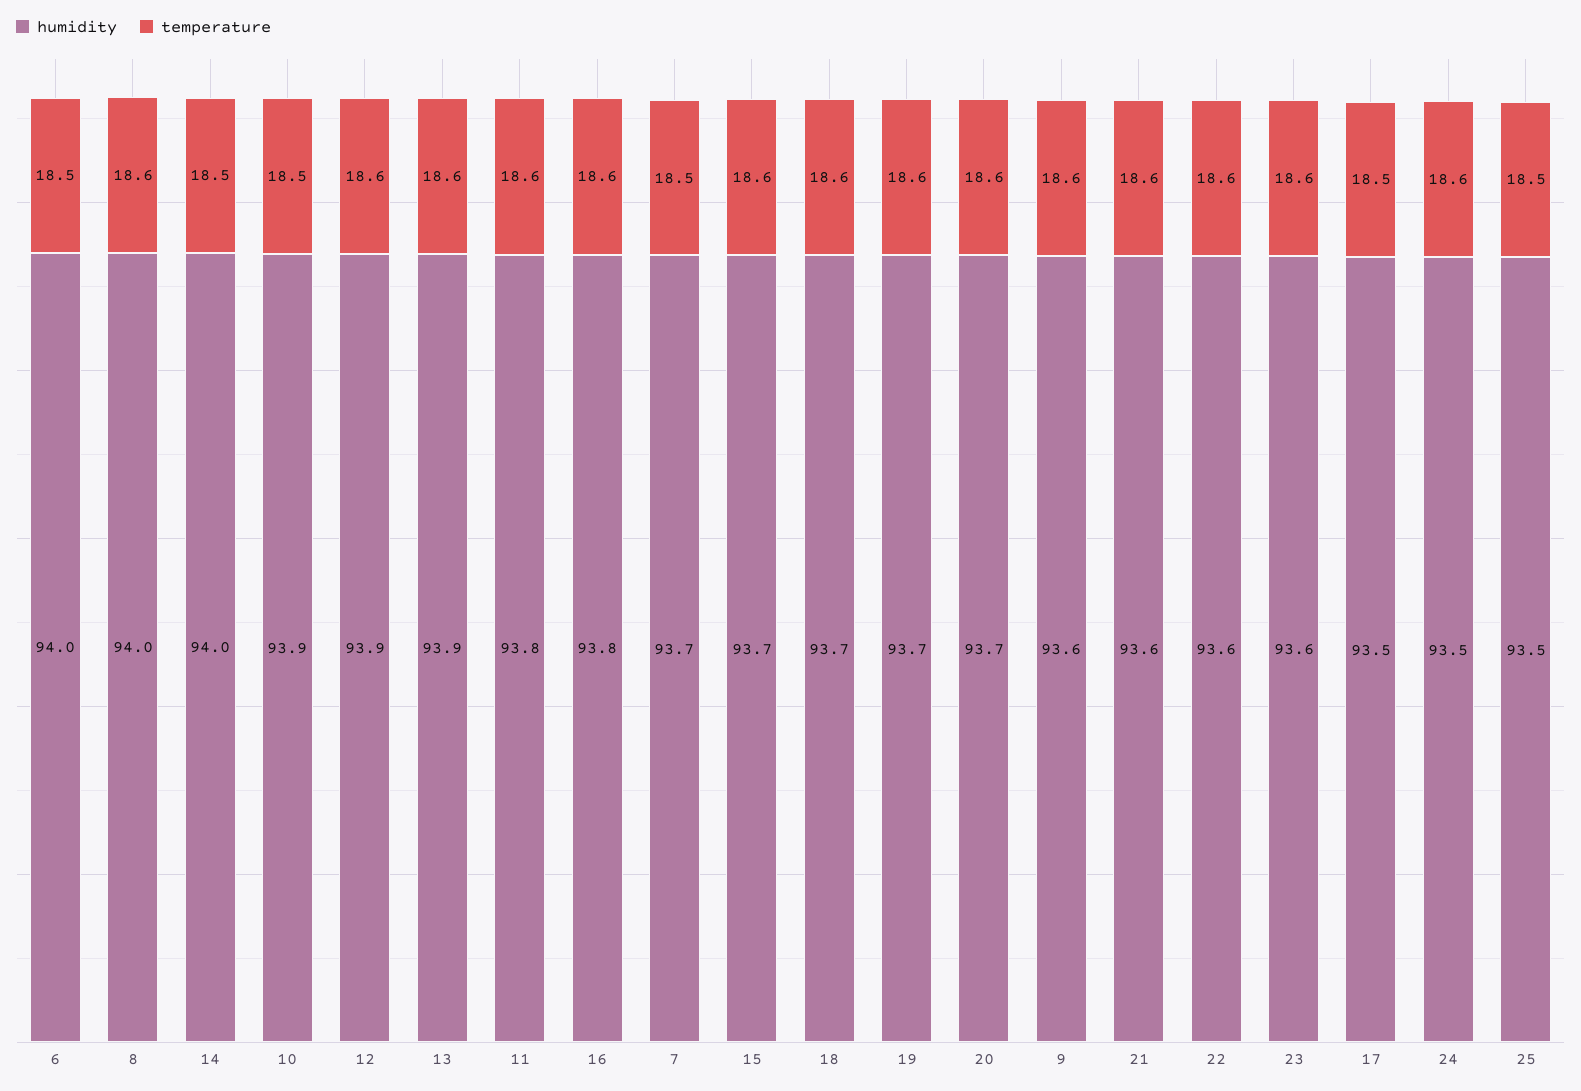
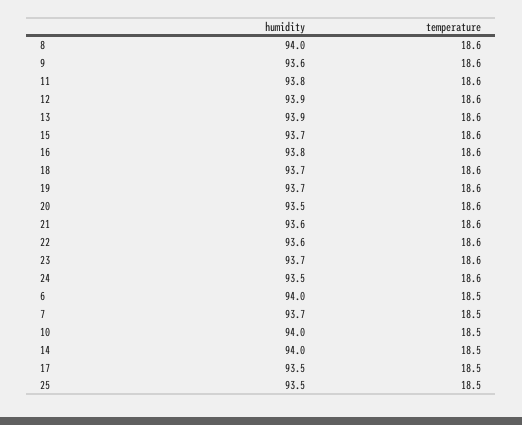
  {
    "humidity": {
      "6": 94,
      "8": 94,
      "14": 94,
-     "10": 93.9,
+     "10": 94,
      "12": 93.9,
      "13": 93.9,
      "11": 93.8,
      "16": 93.8,
      "7": 93.7,
      "15": 93.7,
      "18": 93.7,
      "19": 93.7,
-     "20": 93.7,
+     "20": 93.5,
      "9": 93.6,
      "21": 93.6,
      "22": 93.6,
-     "23": 93.6,
+     "23": 93.7,
      "17": 93.5,
      "24": 93.5,
      "25": 93.5
    },
    "temperature": {
      "6": 18.5,
      "8": 18.6,
      "14": 18.5,
      "10": 18.5,
      "12": 18.6,
      "13": 18.6,
      "11": 18.6,
      "16": 18.6,
      "7": 18.5,
      "15": 18.6,
      "18": 18.6,
      "19": 18.6,
      "20": 18.6,
      "9": 18.6,
      "21": 18.6,
      "22": 18.6,
      "23": 18.6,
      "17": 18.5,
      "24": 18.6,
      "25": 18.5
    }
  }

